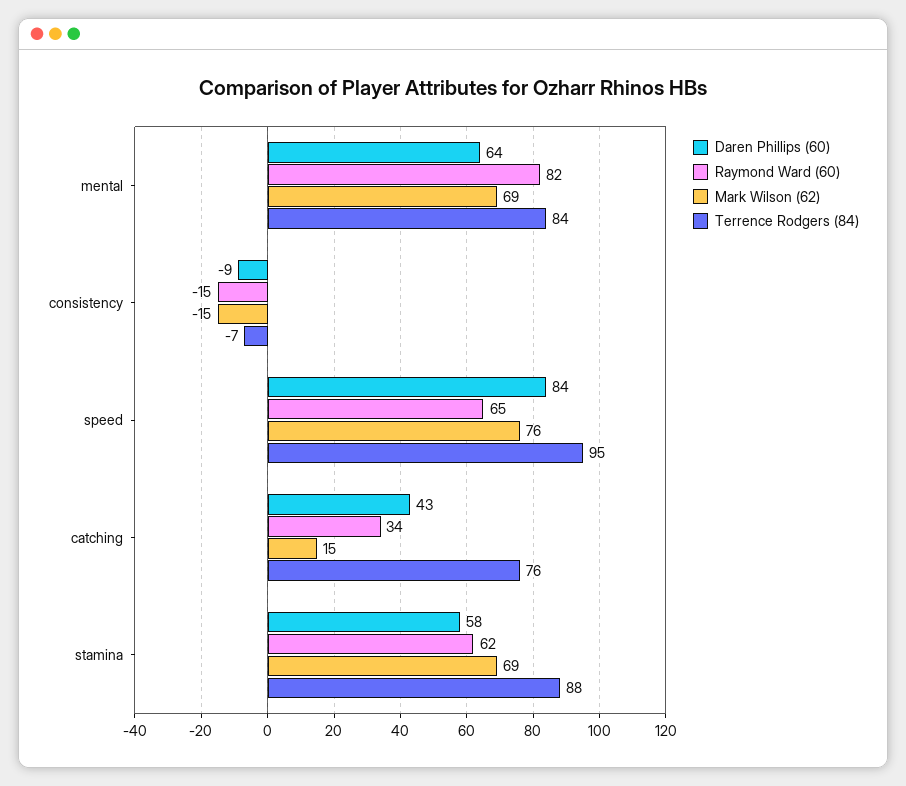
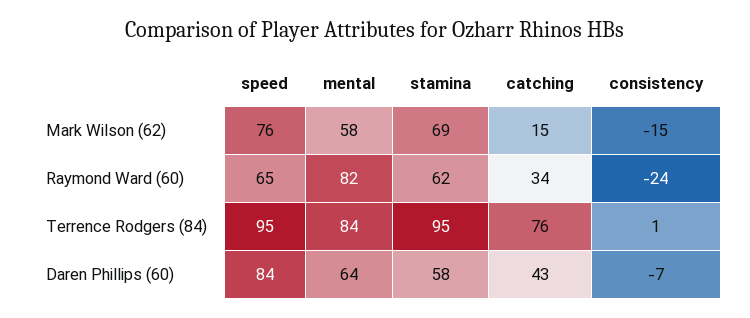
  {
    "Daren Phillips (60)": {
      "mental": 64,
-     "consistency": -9,
+     "consistency": -7,
      "speed": 84,
      "catching": 43,
      "stamina": 58
    },
    "Raymond Ward (60)": {
      "mental": 82,
-     "consistency": -15,
+     "consistency": -24,
      "speed": 65,
      "catching": 34,
      "stamina": 62
    },
    "Mark Wilson (62)": {
-     "mental": 69,
+     "mental": 58,
      "consistency": -15,
      "speed": 76,
      "catching": 15,
      "stamina": 69
    },
    "Terrence Rodgers (84)": {
      "mental": 84,
-     "consistency": -7,
+     "consistency": 1,
      "speed": 95,
      "catching": 76,
-     "stamina": 88
+     "stamina": 95
    }
  }

